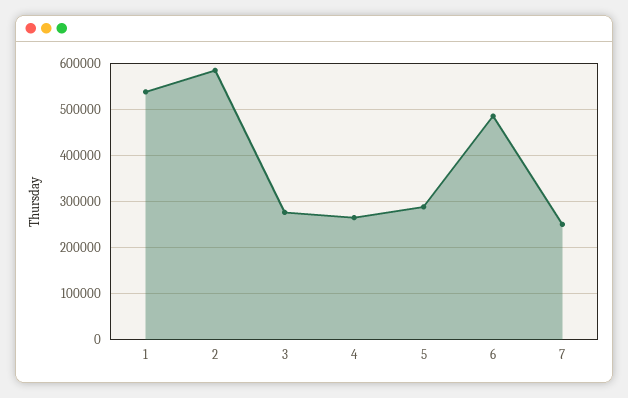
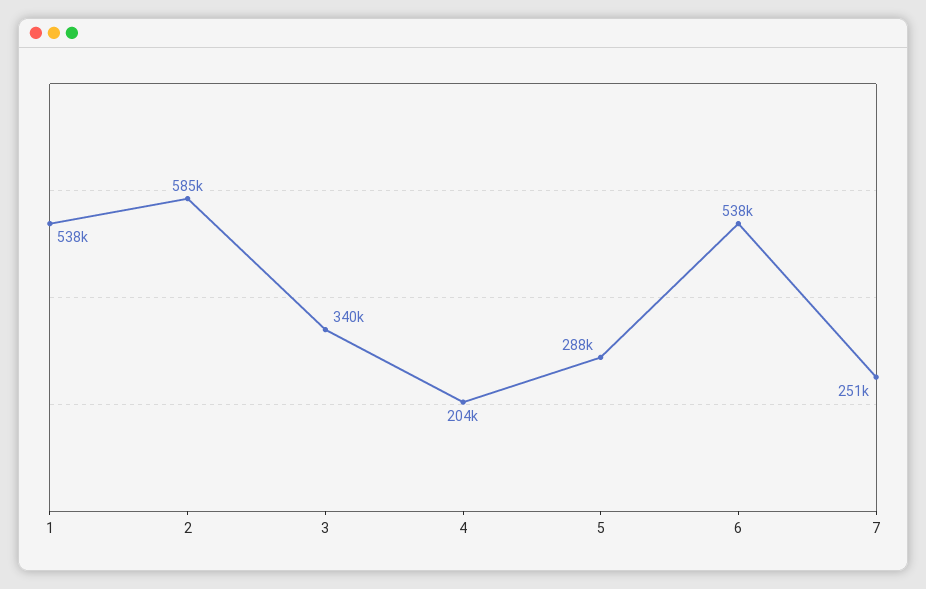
  {
    "1": 538000,
    "2": 585000,
-   "3": 280000,
+   "3": 340000,
-   "4": 260000,
+   "4": 204000,
    "5": 288000,
-   "6": 480000,
+   "6": 538000,
    "7": 251000
  }

